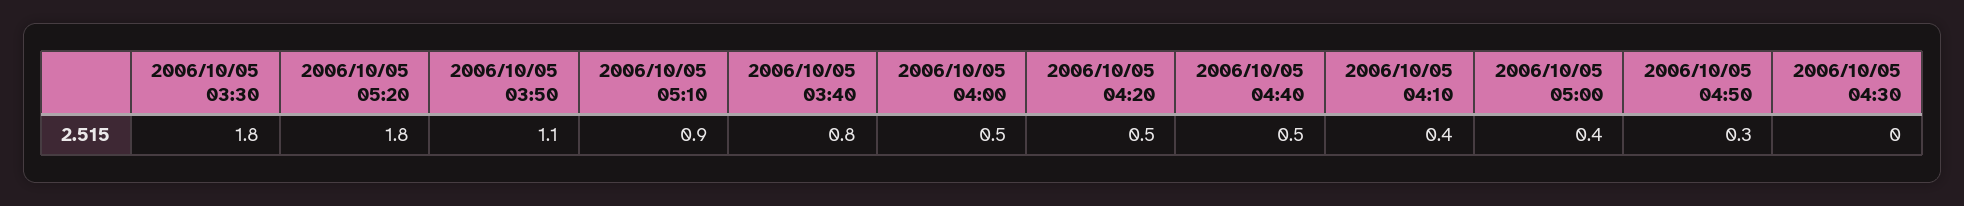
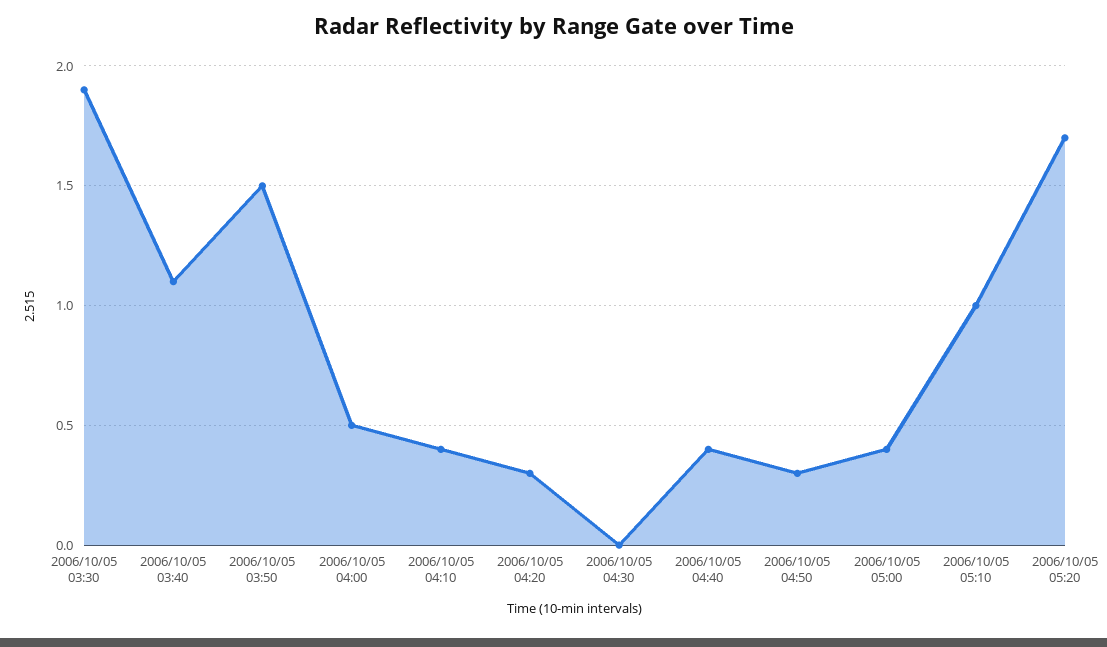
  {
-   "2006/10/05 03:30": 1.8,
+   "2006/10/05 03:30": 1.9,
-   "2006/10/05 05:20": 1.8,
+   "2006/10/05 05:20": 1.7,
-   "2006/10/05 03:50": 1.1,
+   "2006/10/05 03:50": 1.5,
-   "2006/10/05 05:10": 0.9,
+   "2006/10/05 05:10": 1,
-   "2006/10/05 03:40": 0.8,
+   "2006/10/05 03:40": 1.1,
    "2006/10/05 04:00": 0.5,
-   "2006/10/05 04:20": 0.5,
+   "2006/10/05 04:20": 0.3,
-   "2006/10/05 04:40": 0.5,
+   "2006/10/05 04:40": 0.4,
    "2006/10/05 04:10": 0.4,
    "2006/10/05 05:00": 0.4,
    "2006/10/05 04:50": 0.3,
    "2006/10/05 04:30": 0
  }

